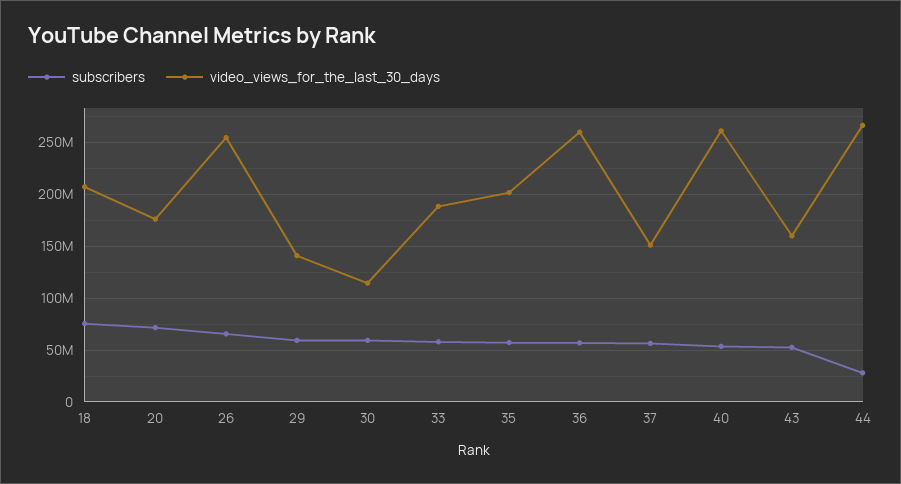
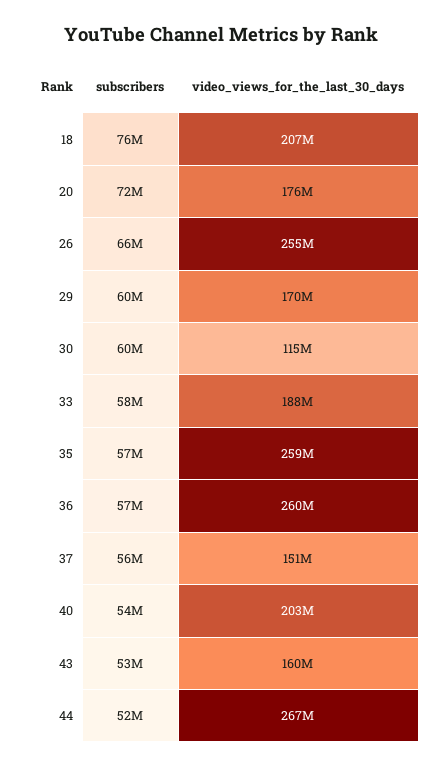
  {
    "subscribers": {
      "18": 76000000,
      "20": 72000000,
      "26": 66000000,
      "29": 60000000,
      "30": 60000000,
      "33": 58000000,
      "35": 57000000,
      "36": 57000000,
      "37": 56000000,
      "40": 54000000,
      "43": 53000000,
-     "44": 30000000
+     "44": 52000000
    },
    "video_views_for_the_last_30_days": {
      "18": 207000000,
      "20": 176000000,
      "26": 255000000,
-     "29": 140000000,
+     "29": 170000000,
      "30": 115000000,
      "33": 188000000,
-     "35": 200000000,
+     "35": 259000000,
      "36": 260000000,
      "37": 151000000,
-     "40": 260000000,
+     "40": 203000000,
      "43": 160000000,
      "44": 267000000
    }
  }

